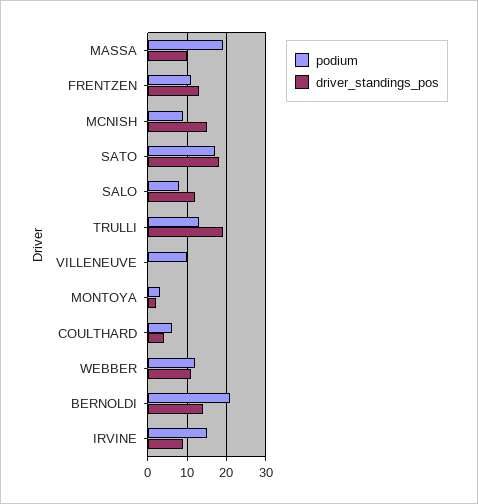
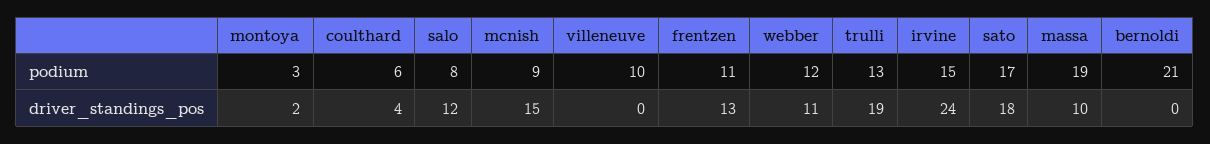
  {
    "podium": {
      "MASSA": 19,
      "FRENTZEN": 11,
      "MCNISH": 9,
      "SATO": 17,
      "SALO": 8,
      "TRULLI": 13,
      "VILLENEUVE": 10,
      "MONTOYA": 3,
      "COULTHARD": 6,
      "WEBBER": 12,
      "BERNOLDI": 21,
      "IRVINE": 15
    },
    "driver_standings_pos": {
      "MASSA": 10,
      "FRENTZEN": 13,
      "MCNISH": 15,
      "SATO": 18,
      "SALO": 12,
      "TRULLI": 19,
      "VILLENEUVE": 0,
      "MONTOYA": 2,
      "COULTHARD": 4,
      "WEBBER": 11,
-     "BERNOLDI": 15,
+     "BERNOLDI": 0,
-     "IRVINE": 10
+     "IRVINE": 24
    }
  }

